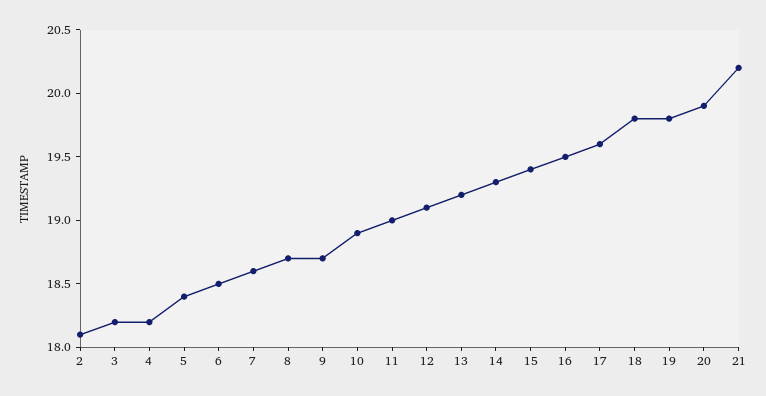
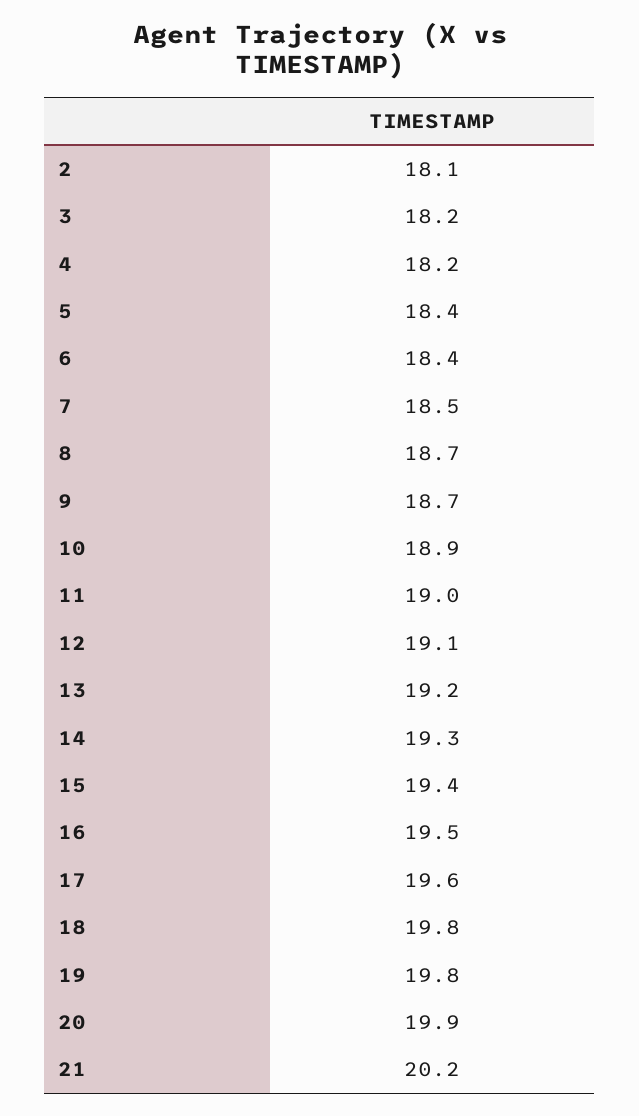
  {
    "2": 18.1,
    "3": 18.2,
    "4": 18.2,
    "5": 18.4,
-   "6": 18.5,
+   "6": 18.4,
-   "7": 18.6,
+   "7": 18.5,
    "8": 18.7,
    "9": 18.7,
    "10": 18.9,
    "11": 19,
    "12": 19.1,
    "13": 19.2,
    "14": 19.3,
    "15": 19.4,
    "16": 19.5,
    "17": 19.6,
    "18": 19.8,
    "19": 19.8,
    "20": 19.9,
    "21": 20.2
  }

